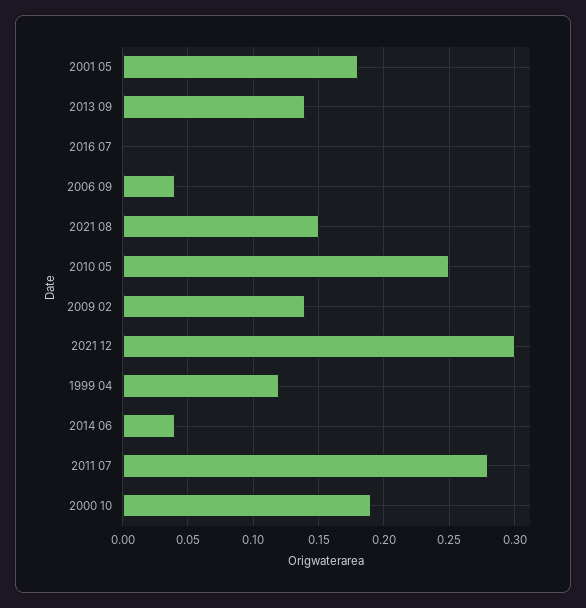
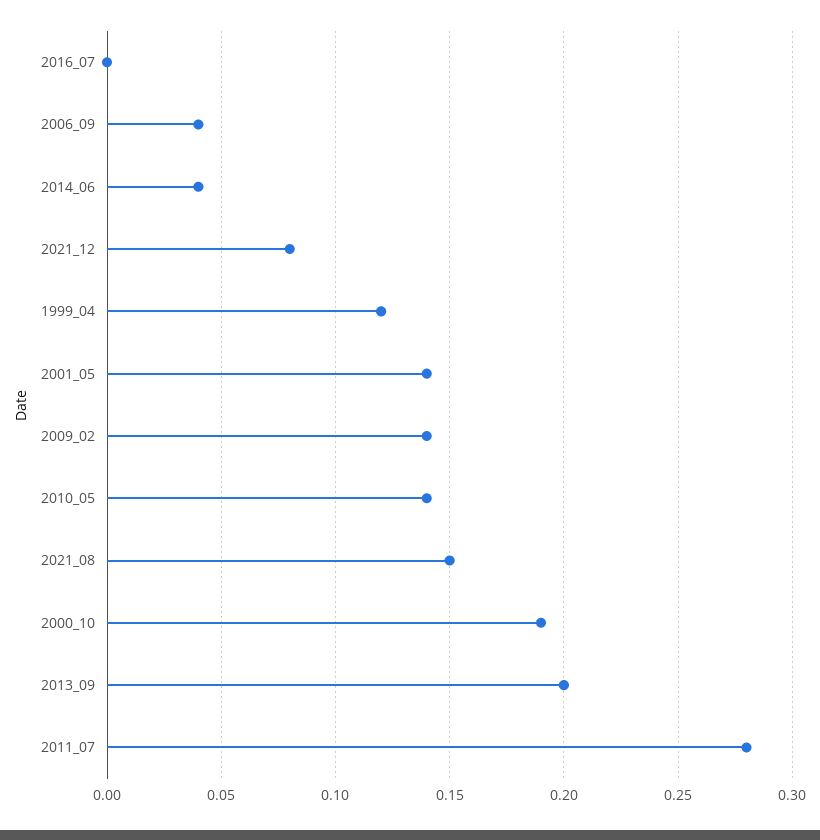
  {
-   "2001 05": 0.18,
+   "2001 05": 0.14,
-   "2013 09": 0.14,
+   "2013 09": 0.2,
    "2016 07": 0,
    "2006 09": 0.04,
    "2021 08": 0.15,
-   "2010 05": 0.25,
+   "2010 05": 0.14,
    "2009 02": 0.14,
-   "2021 12": 0.3,
+   "2021 12": 0.08,
    "1999 04": 0.12,
    "2014 06": 0.04,
    "2011 07": 0.28,
    "2000 10": 0.19
  }

